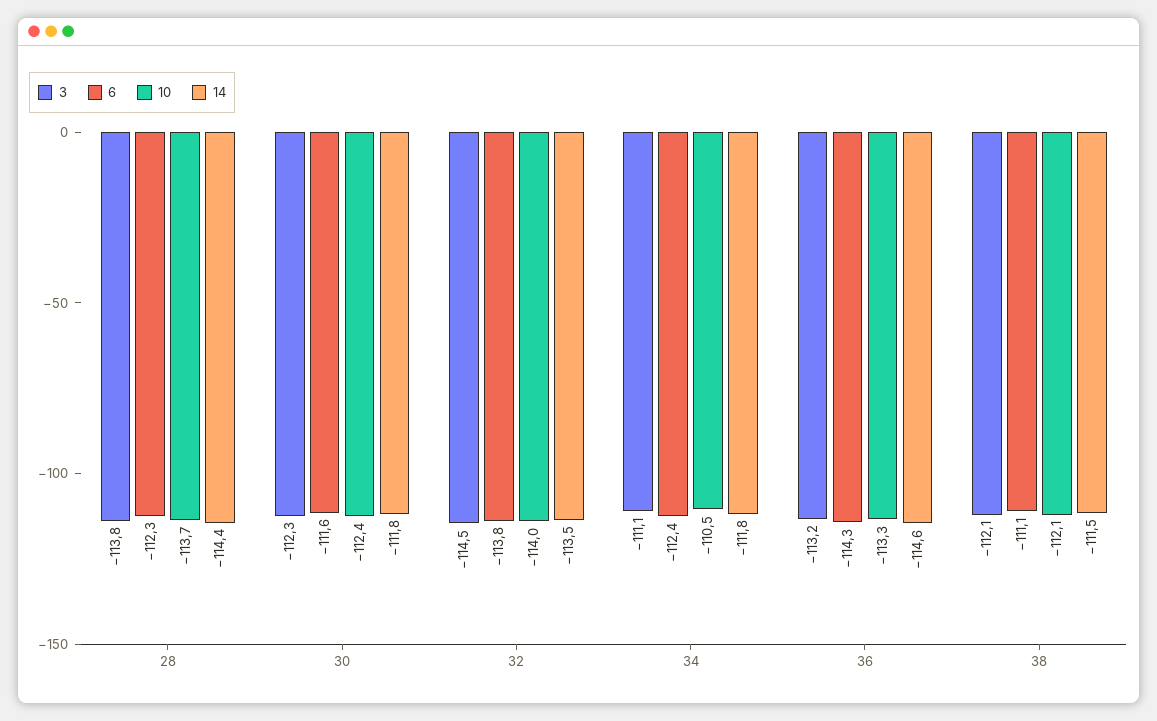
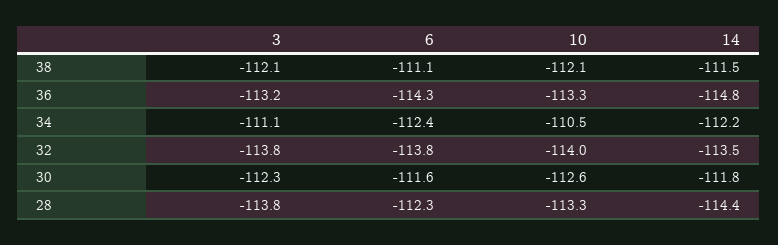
  {
    "3": {
      "28": -113.8,
      "30": -112.3,
-     "32": -114.5,
+     "32": -113.8,
      "34": -111.1,
      "36": -113.2,
      "38": -112.1
    },
    "6": {
      "28": -112.3,
      "30": -111.6,
      "32": -113.8,
      "34": -112.4,
      "36": -114.3,
      "38": -111.1
    },
    "10": {
-     "28": -113.7,
+     "28": -113.3,
-     "30": -112.4,
+     "30": -112.6,
      "32": -114,
      "34": -110.5,
      "36": -113.3,
      "38": -112.1
    },
    "14": {
      "28": -114.4,
      "30": -111.8,
      "32": -113.5,
-     "34": -111.8,
+     "34": -112.2,
-     "36": -114.6,
+     "36": -114.8,
      "38": -111.5
    }
  }

